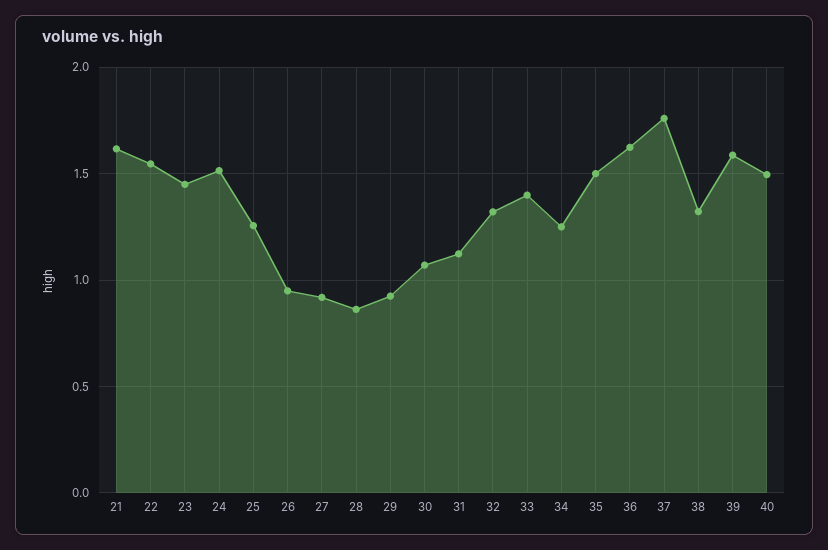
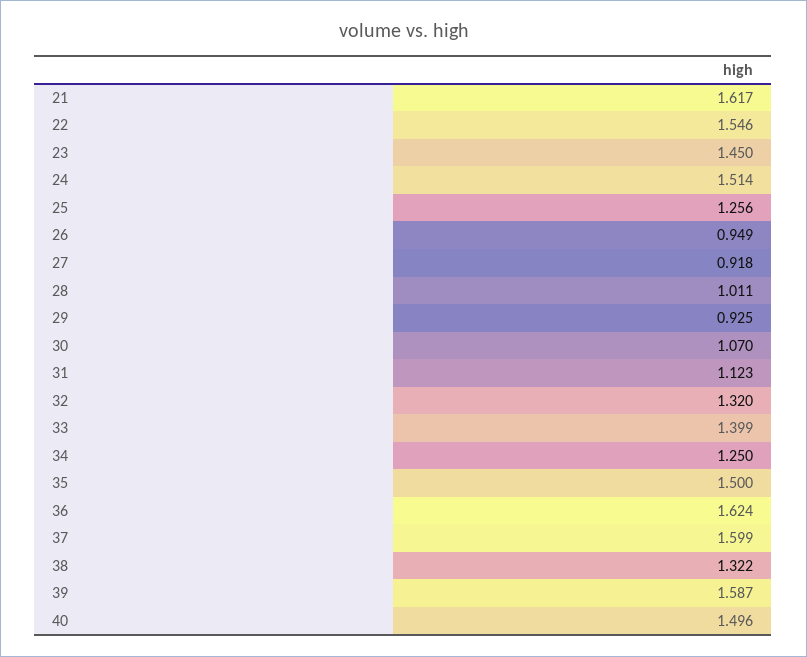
  {
    "21": 1.617,
    "22": 1.546,
    "23": 1.45,
    "24": 1.514,
    "25": 1.256,
    "26": 0.949,
    "27": 0.918,
-   "28": 0.85,
+   "28": 1.011,
    "29": 0.925,
    "30": 1.07,
    "31": 1.123,
    "32": 1.32,
    "33": 1.399,
    "34": 1.25,
    "35": 1.5,
    "36": 1.624,
-   "37": 1.75,
+   "37": 1.599,
    "38": 1.322,
    "39": 1.587,
    "40": 1.496
  }

